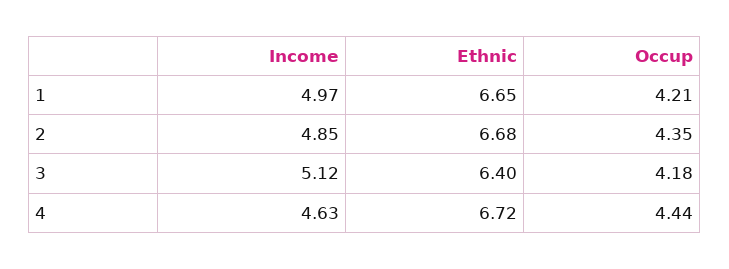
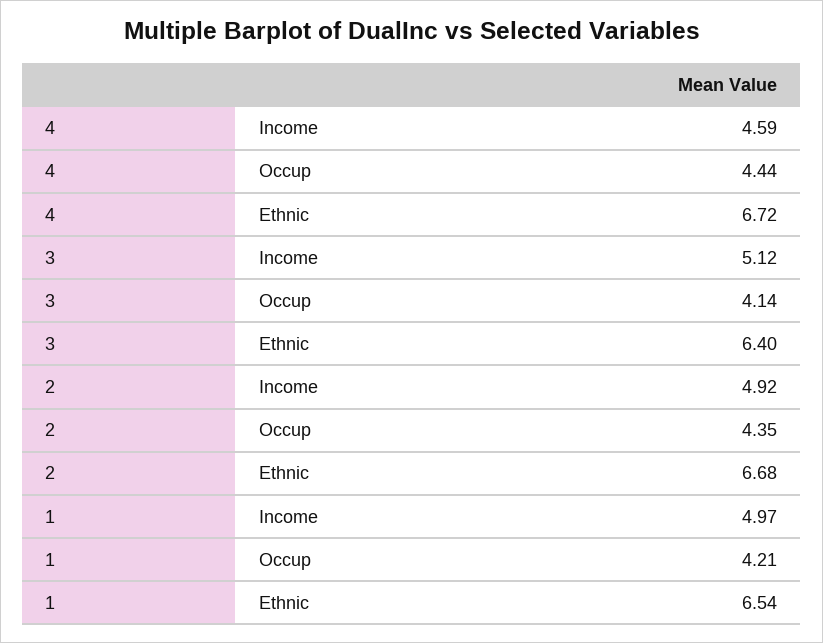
  {
    "Income": {
      "1": 4.97,
-     "2": 4.85,
+     "2": 4.92,
      "3": 5.12,
-     "4": 4.63
+     "4": 4.59
    },
    "Ethnic": {
-     "1": 6.65,
+     "1": 6.54,
      "2": 6.68,
      "3": 6.4,
      "4": 6.72
    },
    "Occup": {
      "1": 4.21,
      "2": 4.35,
-     "3": 4.18,
+     "3": 4.14,
      "4": 4.44
    }
  }

